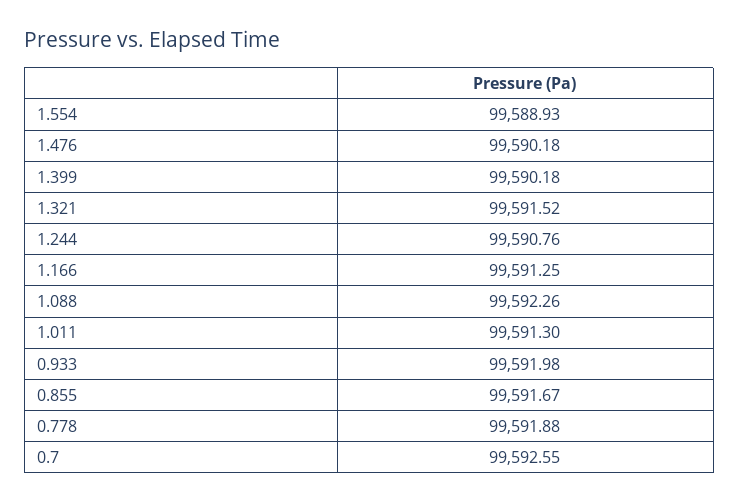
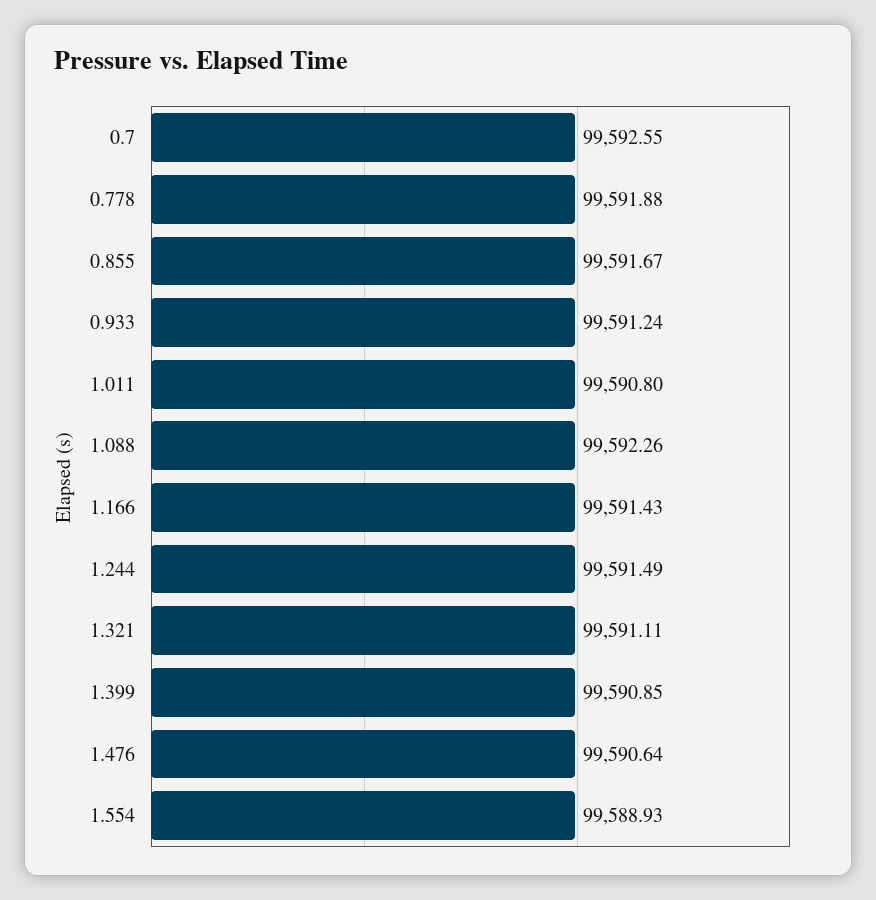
  {
    "1.554": 99588.93,
-   "1.476": 99590.18,
+   "1.476": 99590.64,
-   "1.399": 99590.18,
+   "1.399": 99590.85,
-   "1.321": 99591.52,
+   "1.321": 99591.11,
-   "1.244": 99590.76,
+   "1.244": 99591.49,
-   "1.166": 99591.25,
+   "1.166": 99591.43,
    "1.088": 99592.26,
-   "1.011": 99591.3,
+   "1.011": 99590.8,
-   "0.933": 99591.98,
+   "0.933": 99591.24,
    "0.855": 99591.67,
    "0.778": 99591.88,
    "0.7": 99592.55
  }

